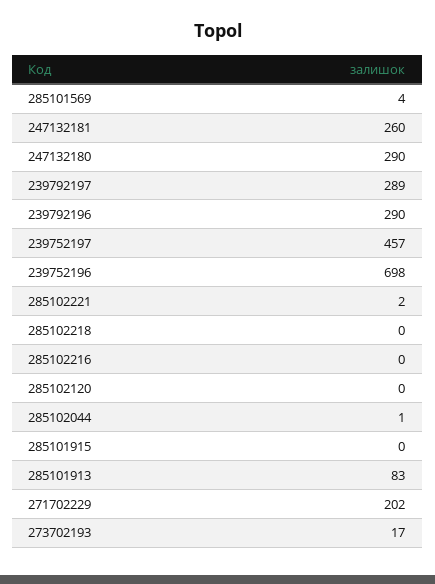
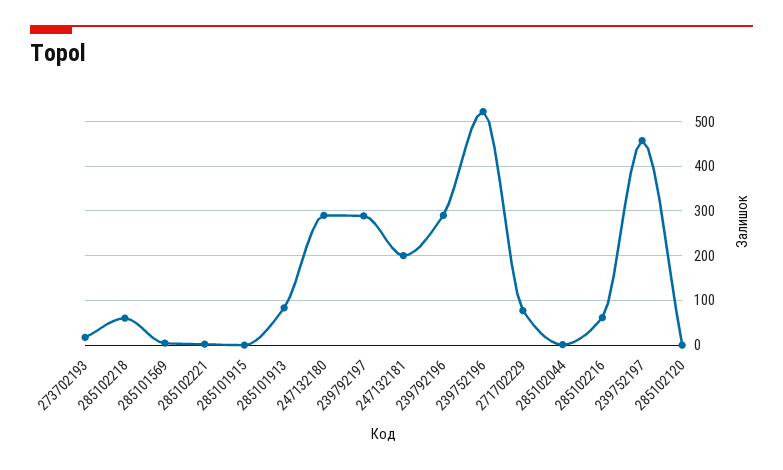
  {
    "285101569": 4,
-   "247132181": 260,
+   "247132181": 200,
    "247132180": 290,
    "239792197": 289,
    "239792196": 290,
    "239752197": 457,
-   "239752196": 698,
+   "239752196": 520,
    "285102221": 2,
-   "285102218": 0,
+   "285102218": 60,
-   "285102216": 0,
+   "285102216": 60,
    "285102120": 0,
    "285102044": 1,
    "285101915": 0,
    "285101913": 83,
-   "271702229": 202,
+   "271702229": 80,
    "273702193": 17
  }

